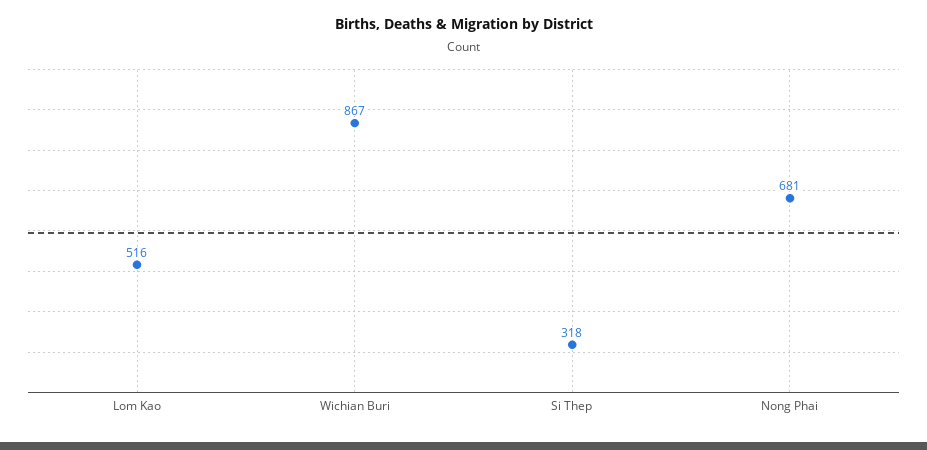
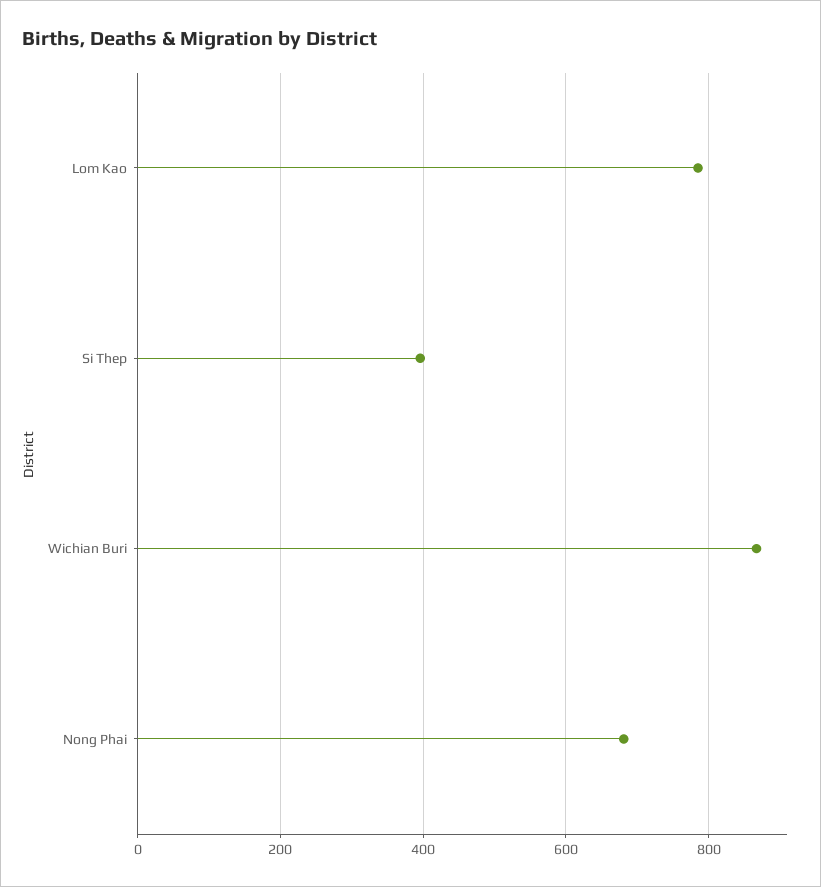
  {
-   "Lom Kao": 516,
+   "Lom Kao": 780,
    "Wichian Buri": 867,
-   "Si Thep": 318,
+   "Si Thep": 400,
    "Nong Phai": 681
  }

